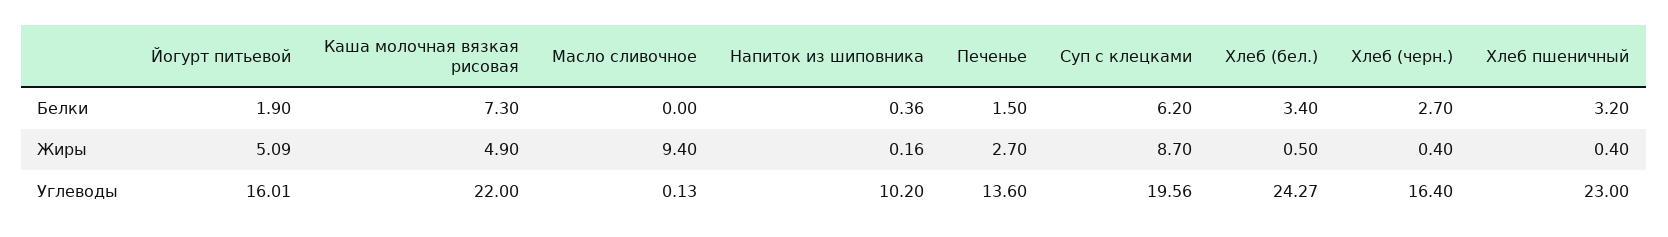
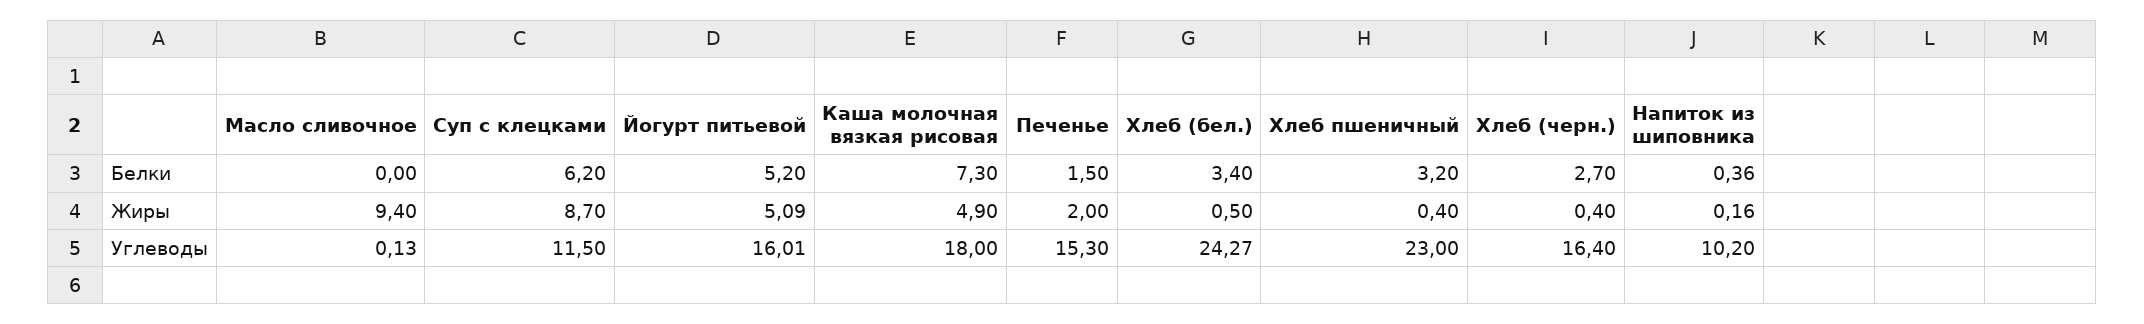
  {
    "Йогурт питьевой": {
-     "Белки": 1.9,
+     "Белки": 5.2,
      "Жиры": 5.09,
      "Углеводы": 16.01
    },
    "Каша молочная вязкая рисовая": {
      "Белки": 7.3,
      "Жиры": 4.9,
-     "Углеводы": 22
+     "Углеводы": 18
    },
    "Масло сливочное": {
      "Белки": 0,
      "Жиры": 9.4,
      "Углеводы": 0.13
    },
    "Напиток из шиповника": {
      "Белки": 0.36,
      "Жиры": 0.16,
      "Углеводы": 10.2
    },
    "Печенье": {
      "Белки": 1.5,
-     "Жиры": 2.7,
+     "Жиры": 2,
-     "Углеводы": 13.6
+     "Углеводы": 15.3
    },
    "Суп с клецками": {
      "Белки": 6.2,
      "Жиры": 8.7,
-     "Углеводы": 19.56
+     "Углеводы": 11.5
    },
    "Хлеб (бел.)": {
      "Белки": 3.4,
      "Жиры": 0.5,
      "Углеводы": 24.27
    },
    "Хлеб (черн.)": {
      "Белки": 2.7,
      "Жиры": 0.4,
      "Углеводы": 16.4
    },
    "Хлеб пшеничный": {
      "Белки": 3.2,
      "Жиры": 0.4,
      "Углеводы": 23
    }
  }

